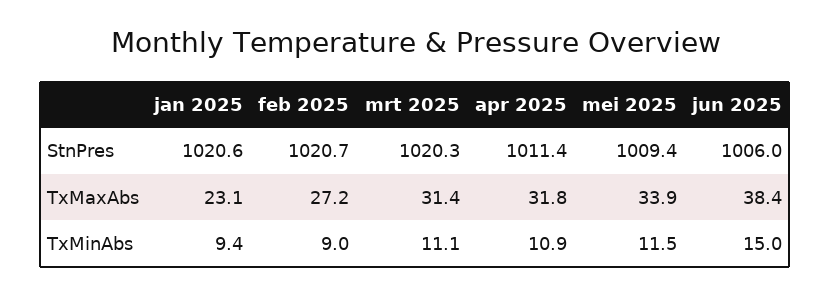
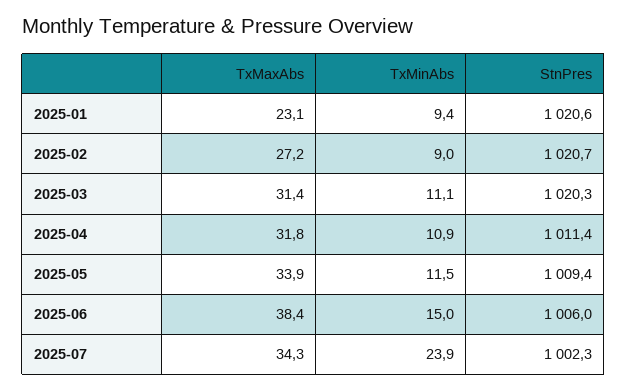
  {
    "jan 2025": {
      "StnPres": 1020.6,
      "TxMaxAbs": 23.1,
      "TxMinAbs": 9.4
    },
    "feb 2025": {
      "StnPres": 1020.7,
      "TxMaxAbs": 27.2,
      "TxMinAbs": 9
    },
    "mrt 2025": {
      "StnPres": 1020.3,
      "TxMaxAbs": 31.4,
      "TxMinAbs": 11.1
    },
    "apr 2025": {
      "StnPres": 1011.4,
      "TxMaxAbs": 31.8,
      "TxMinAbs": 10.9
    },
    "mei 2025": {
      "StnPres": 1009.4,
      "TxMaxAbs": 33.9,
      "TxMinAbs": 11.5
    },
    "jun 2025": {
      "StnPres": 1006,
      "TxMaxAbs": 38.4,
      "TxMinAbs": 15
-   }
+   },
+   "2025-07": {
+     "TxMaxAbs": 34.3,
+     "TxMinAbs": 23.9,
+     "StnPres": 1002.3
+   }
  }

